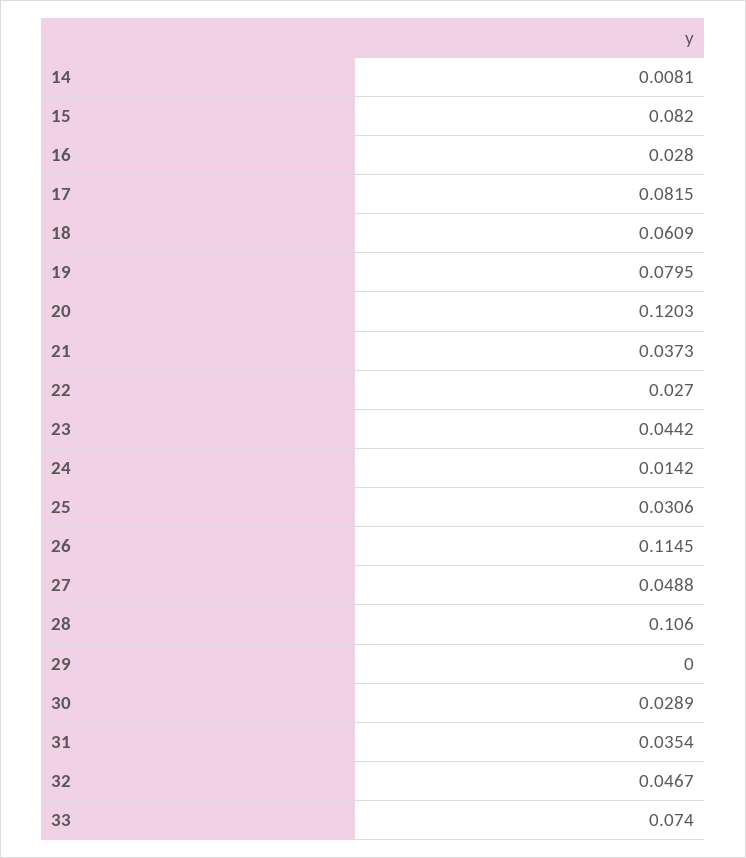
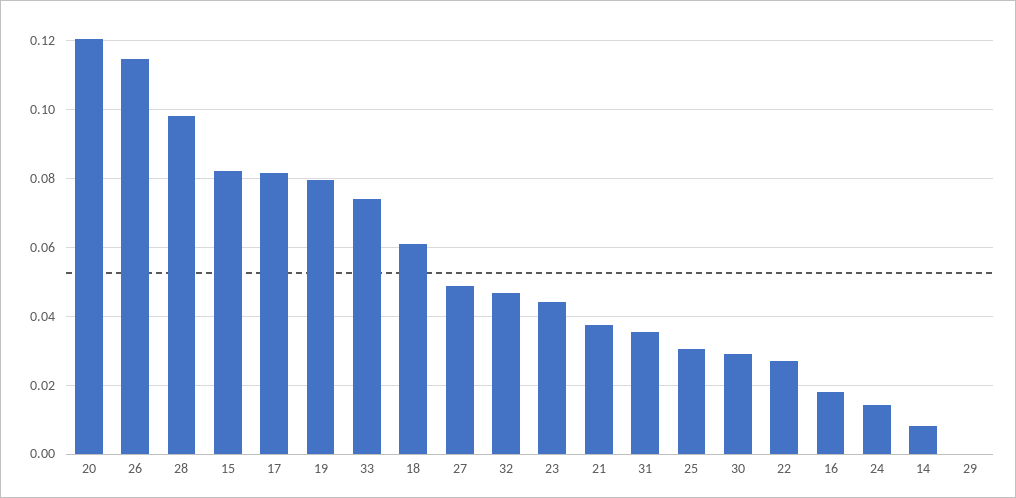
  {
    "14": 0.0081,
    "15": 0.082,
-   "16": 0.028,
+   "16": 0.018,
    "17": 0.0815,
    "18": 0.0609,
    "19": 0.0795,
    "20": 0.1203,
    "21": 0.0373,
    "22": 0.027,
    "23": 0.0442,
    "24": 0.0142,
    "25": 0.0306,
    "26": 0.1145,
    "27": 0.0488,
-   "28": 0.106,
+   "28": 0.098,
    "29": 0,
    "30": 0.0289,
    "31": 0.0354,
    "32": 0.0467,
    "33": 0.074
  }

